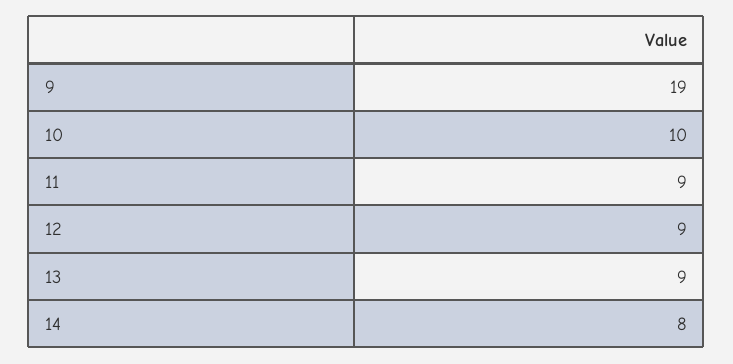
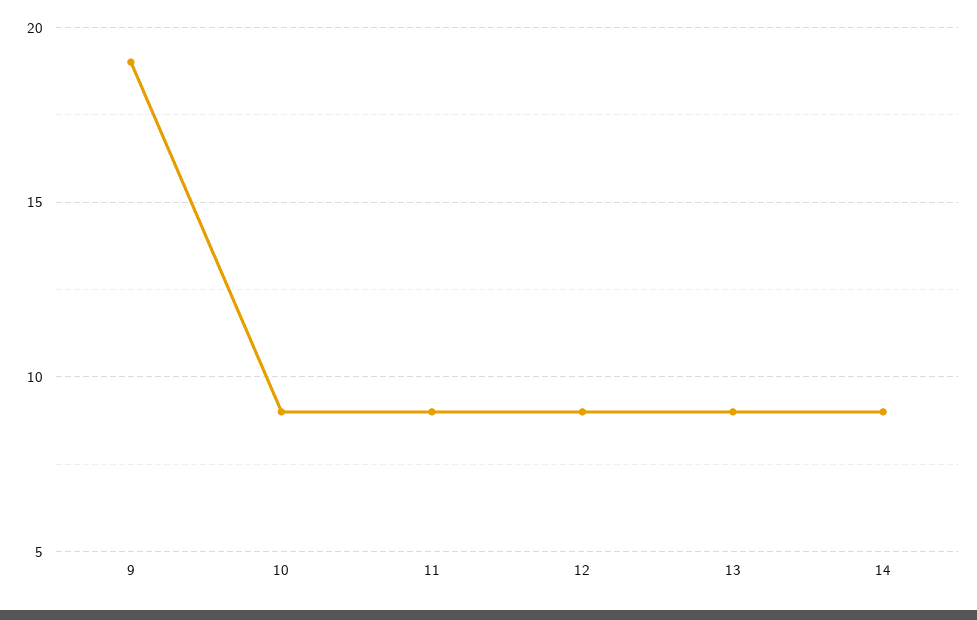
  {
    "9": 19,
-   "10": 10,
+   "10": 9,
    "11": 9,
    "12": 9,
    "13": 9,
-   "14": 8
+   "14": 9
  }

